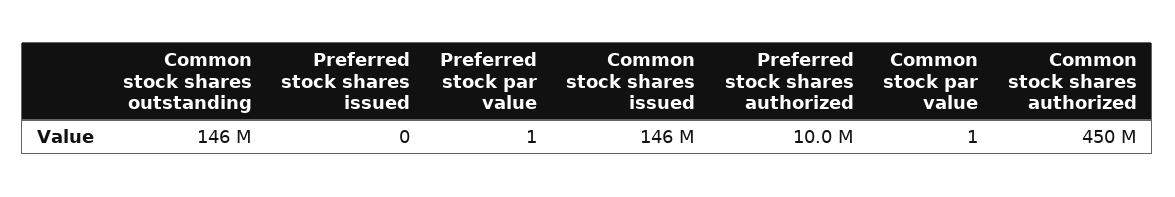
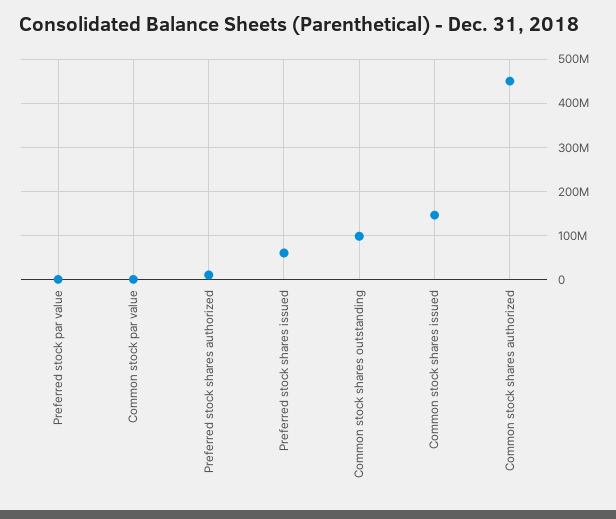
  {
-   "Common stock shares outstanding": 146000000,
+   "Common stock shares outstanding": 100000000,
-   "Preferred stock shares issued": 0,
+   "Preferred stock shares issued": 60000000,
    "Preferred stock par value": 1,
    "Common stock shares issued": 146000000,
    "Preferred stock shares authorized": 10000000,
    "Common stock par value": 1,
    "Common stock shares authorized": 450000000
  }

